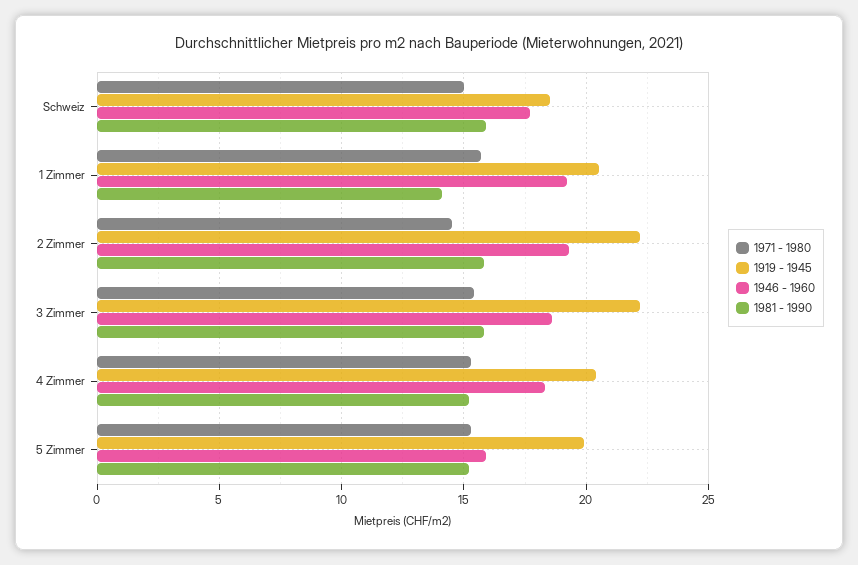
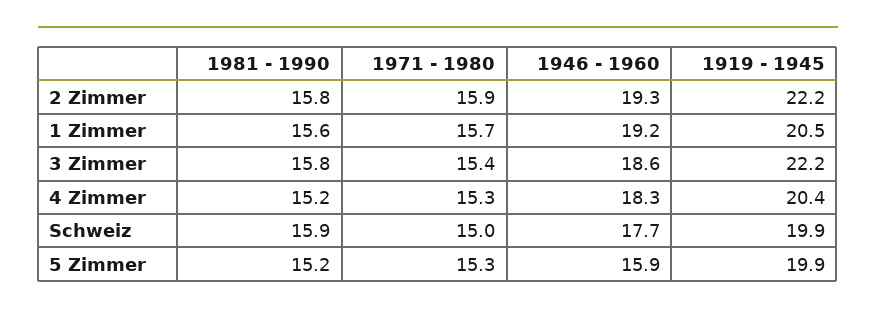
  {
    "1971 - 1980": {
      "Schweiz": 15,
      "1 Zimmer": 15.7,
-     "2 Zimmer": 14.5,
+     "2 Zimmer": 15.9,
      "3 Zimmer": 15.4,
      "4 Zimmer": 15.3,
      "5 Zimmer": 15.3
    },
    "1919 - 1945": {
-     "Schweiz": 18.5,
+     "Schweiz": 19.9,
      "1 Zimmer": 20.5,
      "2 Zimmer": 22.2,
      "3 Zimmer": 22.2,
      "4 Zimmer": 20.4,
      "5 Zimmer": 19.9
    },
    "1946 - 1960": {
      "Schweiz": 17.7,
      "1 Zimmer": 19.2,
      "2 Zimmer": 19.3,
      "3 Zimmer": 18.6,
      "4 Zimmer": 18.3,
      "5 Zimmer": 15.9
    },
    "1981 - 1990": {
      "Schweiz": 15.9,
-     "1 Zimmer": 14,
+     "1 Zimmer": 15.6,
      "2 Zimmer": 15.8,
      "3 Zimmer": 15.8,
      "4 Zimmer": 15.2,
      "5 Zimmer": 15.2
    }
  }

